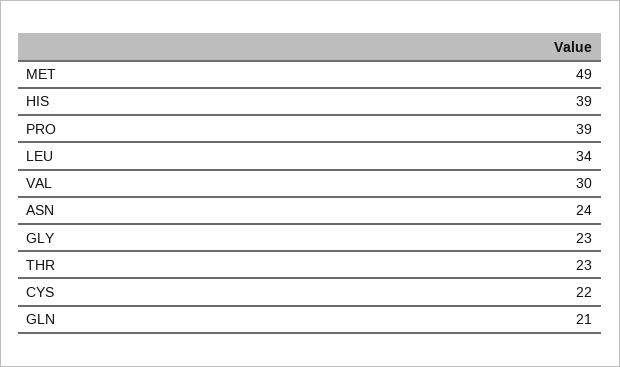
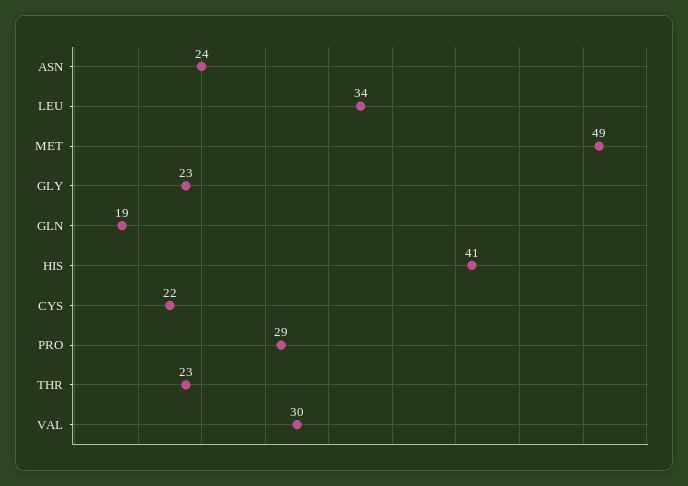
  {
    "MET": 49,
-   "HIS": 39,
+   "HIS": 41,
-   "PRO": 39,
+   "PRO": 29,
    "LEU": 34,
    "VAL": 30,
    "ASN": 24,
    "GLY": 23,
    "THR": 23,
    "CYS": 22,
-   "GLN": 21
+   "GLN": 19
  }

